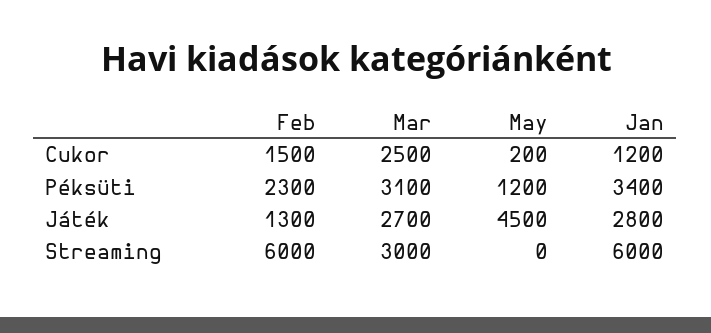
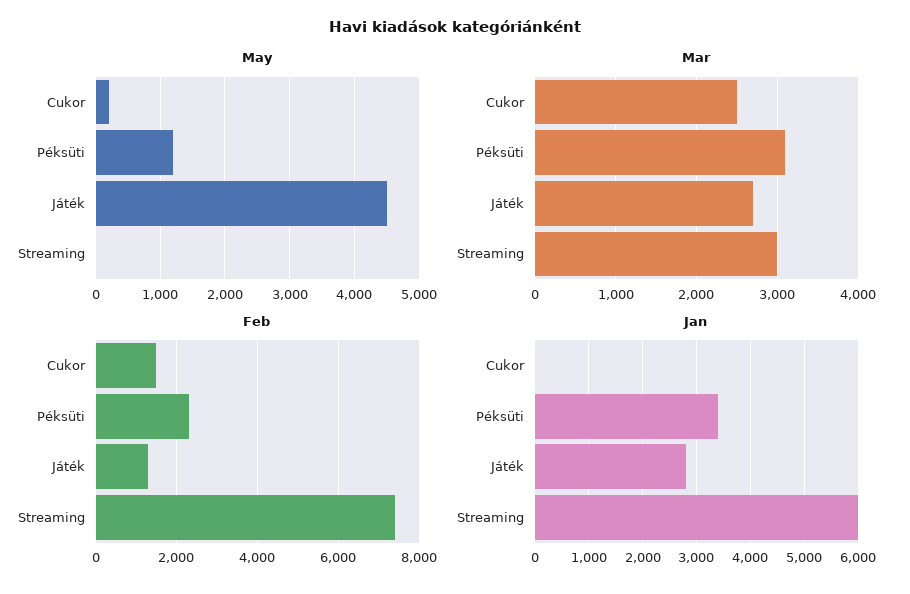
  {
    "Feb": {
      "Cukor": 1500,
      "Péksüti": 2300,
      "Játék": 1300,
-     "Streaming": 6000
+     "Streaming": 7400
    },
    "Mar": {
      "Cukor": 2500,
      "Péksüti": 3100,
      "Játék": 2700,
      "Streaming": 3000
    },
    "May": {
      "Cukor": 200,
      "Péksüti": 1200,
      "Játék": 4500,
      "Streaming": 0
    },
    "Jan": {
-     "Cukor": 1200,
+     "Cukor": 0,
      "Péksüti": 3400,
      "Játék": 2800,
      "Streaming": 6000
    }
  }

